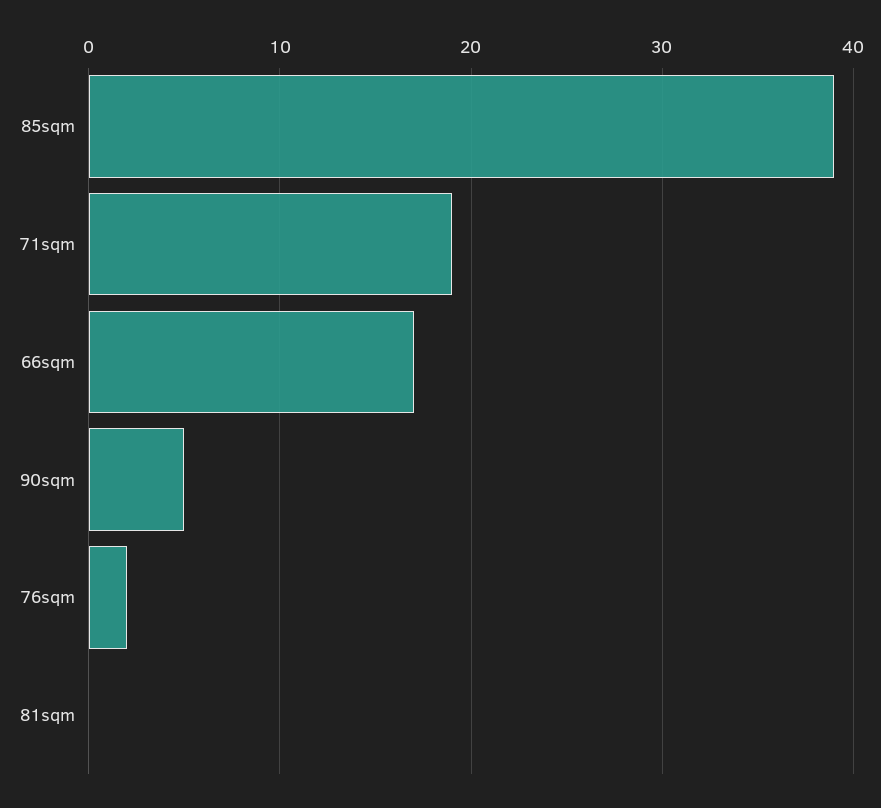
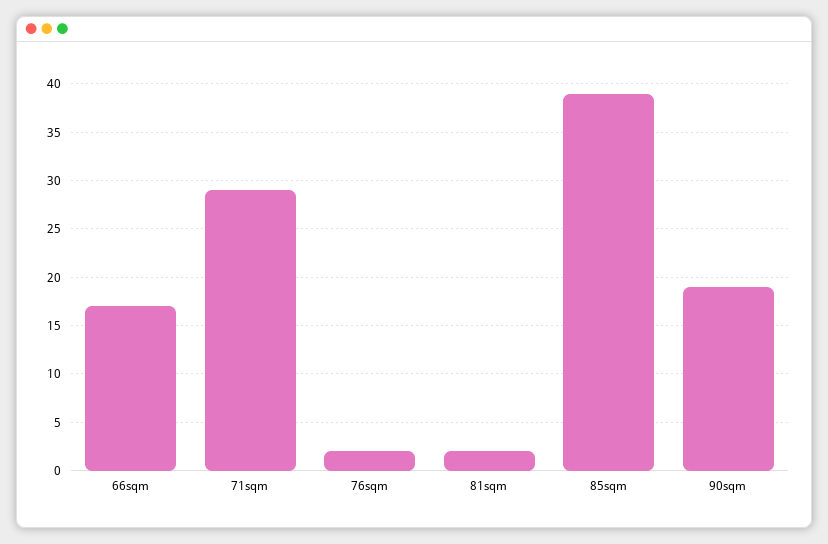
  {
    "85sqm": 39,
-   "71sqm": 19,
+   "71sqm": 29,
    "66sqm": 17,
-   "90sqm": 5,
+   "90sqm": 19,
    "76sqm": 2,
-   "81sqm": 0
+   "81sqm": 2
  }

